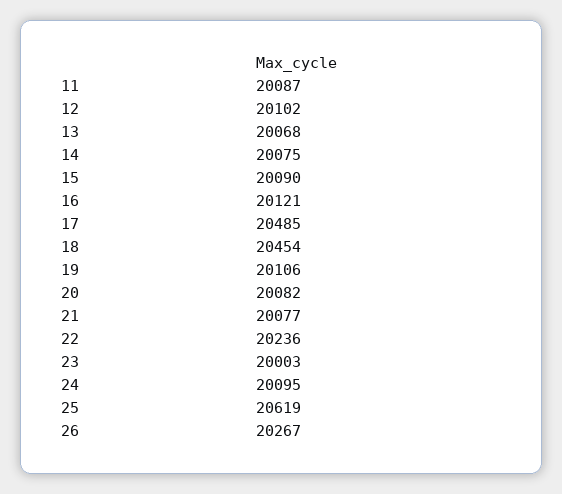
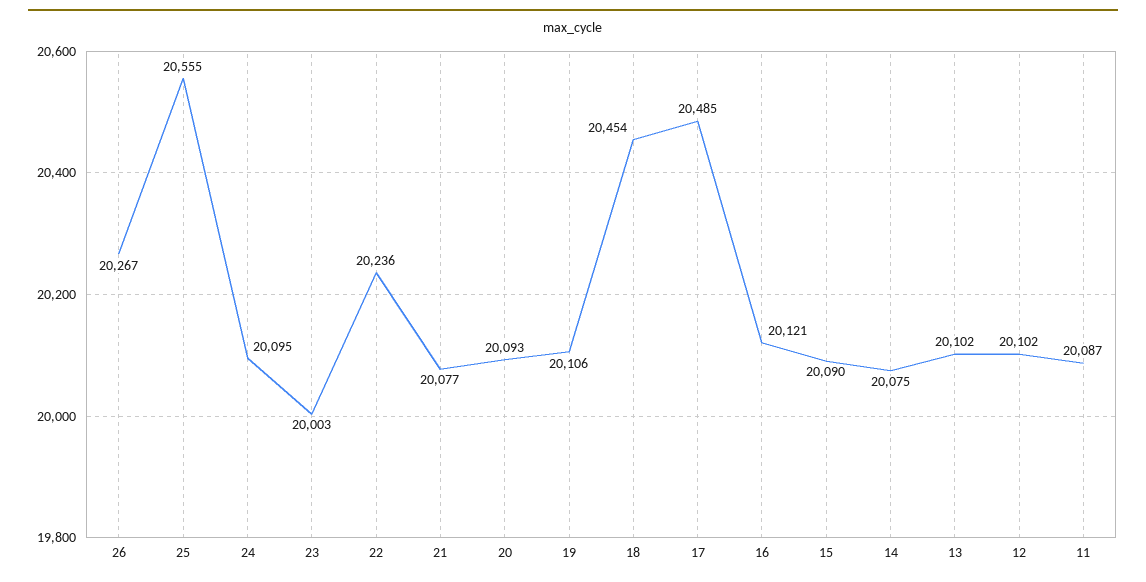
  {
    "11": 20087,
    "12": 20102,
-   "13": 20068,
+   "13": 20102,
    "14": 20075,
    "15": 20090,
    "16": 20121,
    "17": 20485,
    "18": 20454,
    "19": 20106,
-   "20": 20082,
+   "20": 20093,
    "21": 20077,
    "22": 20236,
    "23": 20003,
    "24": 20095,
-   "25": 20619,
+   "25": 20555,
    "26": 20267
  }

